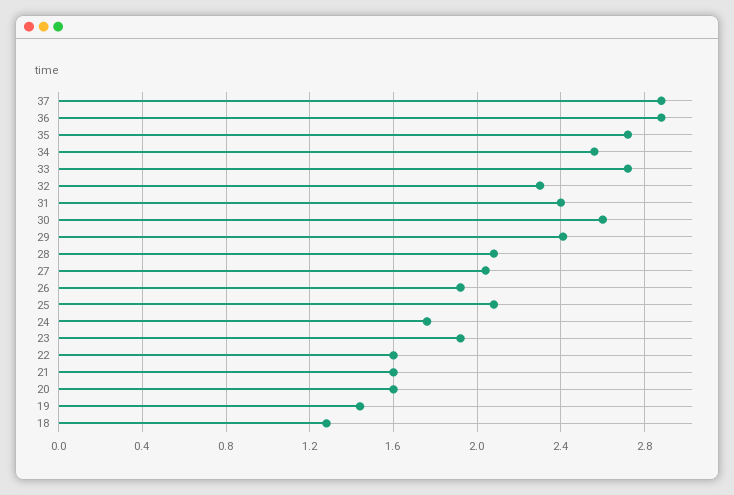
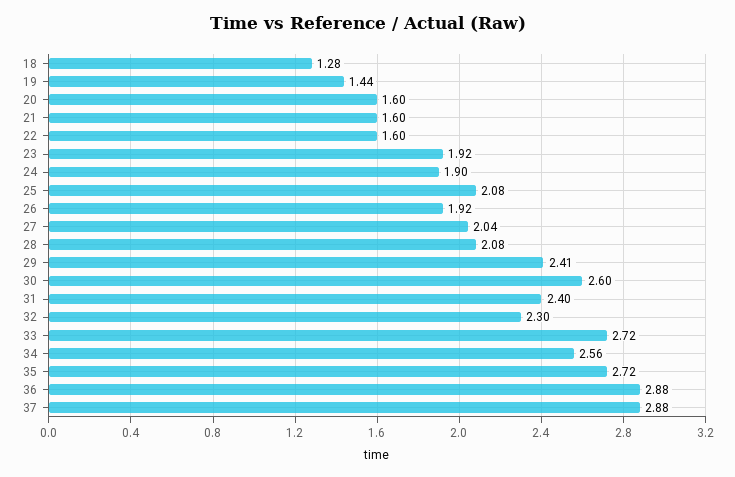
  {
    "37": 2.88,
    "36": 2.88,
    "35": 2.72,
    "34": 2.56,
    "33": 2.72,
    "32": 2.3,
    "31": 2.4,
    "30": 2.6,
    "29": 2.41,
    "28": 2.08,
    "27": 2.04,
    "26": 1.92,
    "25": 2.08,
-   "24": 1.75,
+   "24": 1.9,
    "23": 1.92,
    "22": 1.6,
    "21": 1.6,
    "20": 1.6,
    "19": 1.44,
    "18": 1.28
  }

